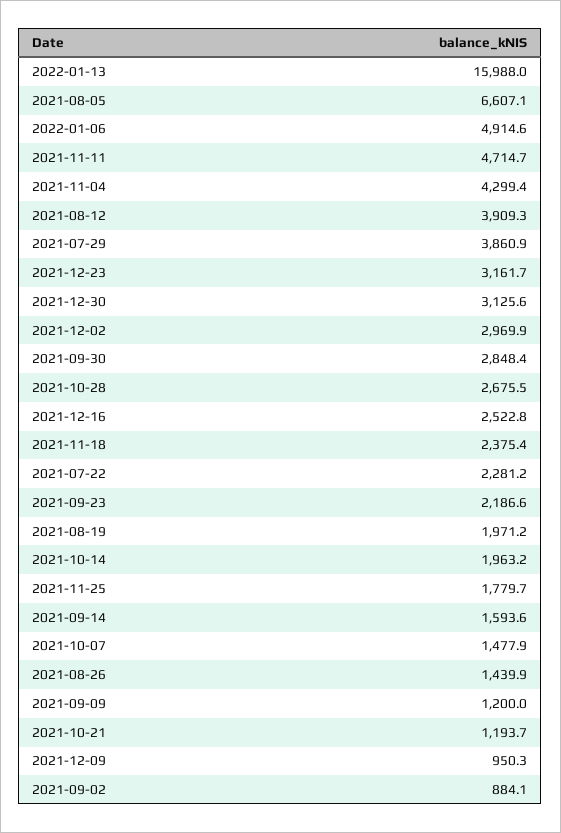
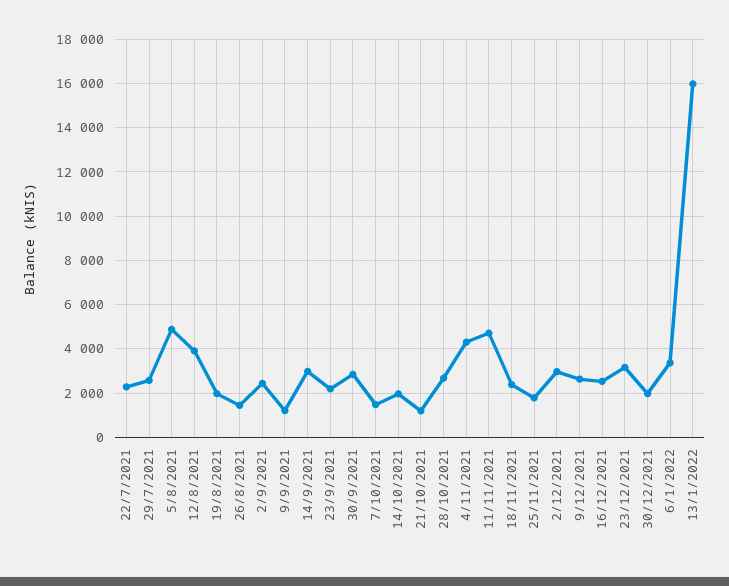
  {
    "2022-01-13": 15988,
-   "2021-08-05": 6607.1,
+   "2021-08-05": 5000,
-   "2022-01-06": 4914.6,
+   "2022-01-06": 3500,
    "2021-11-11": 4714.7,
    "2021-11-04": 4299.4,
    "2021-08-12": 3909.3,
-   "2021-07-29": 3860.9,
+   "2021-07-29": 2500,
    "2021-12-23": 3161.7,
-   "2021-12-30": 3125.6,
+   "2021-12-30": 2000,
    "2021-12-02": 2969.9,
    "2021-09-30": 2848.4,
    "2021-10-28": 2675.5,
    "2021-12-16": 2522.8,
    "2021-11-18": 2375.4,
    "2021-07-22": 2281.2,
    "2021-09-23": 2186.6,
    "2021-08-19": 1971.2,
    "2021-10-14": 1963.2,
    "2021-11-25": 1779.7,
-   "2021-09-14": 1593.6,
+   "2021-09-14": 3000,
    "2021-10-07": 1477.9,
    "2021-08-26": 1439.9,
    "2021-09-09": 1200,
    "2021-10-21": 1193.7,
-   "2021-12-09": 950.3,
+   "2021-12-09": 2500,
-   "2021-09-02": 884.1
+   "2021-09-02": 2500
  }

